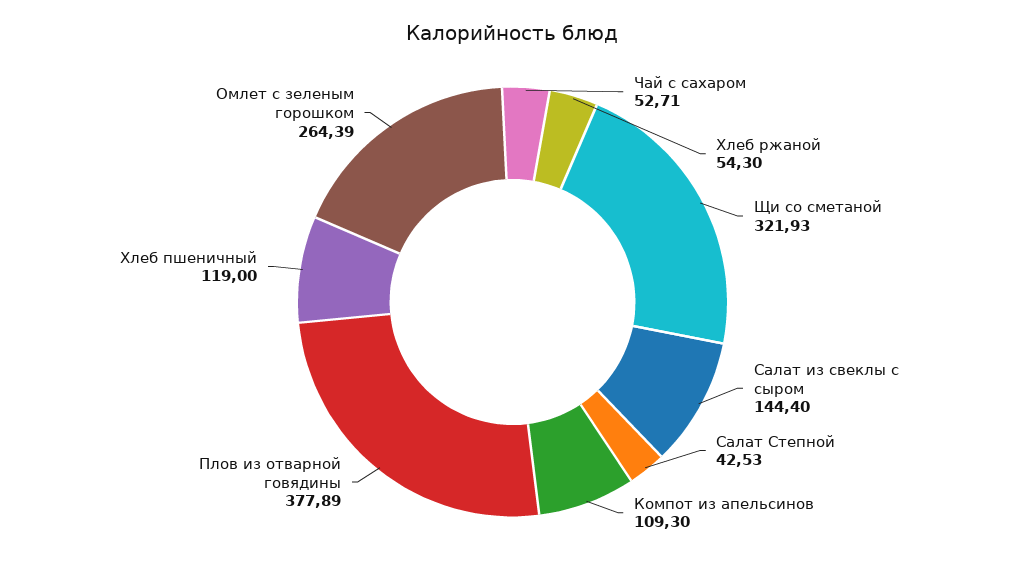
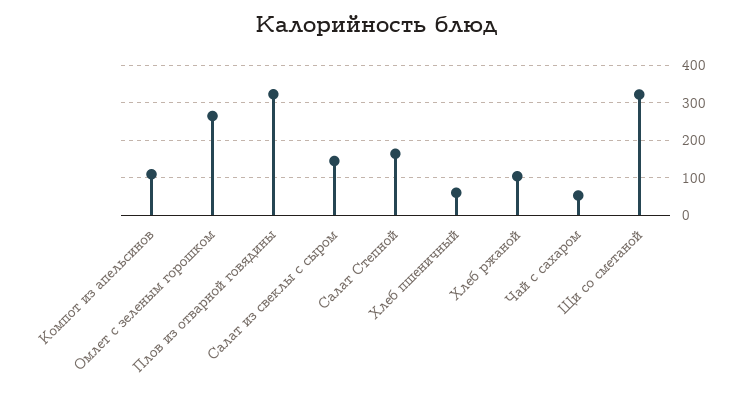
  {
    "Чай с сахаром": 52.71,
-   "Хлеб ржаной": 54.3,
+   "Хлеб ржаной": 100,
    "Щи со сметаной": 321.93,
    "Салат из свеклы с сыром": 144.4,
-   "Салат Степной": 42.53,
+   "Салат Степной": 160,
    "Компот из апельсинов": 109.3,
-   "Плов из отварной говядины": 377.89,
+   "Плов из отварной говядины": 320,
-   "Хлеб пшеничный": 119,
+   "Хлеб пшеничный": 60,
    "Омлет с зеленым горошком": 264.39
  }

